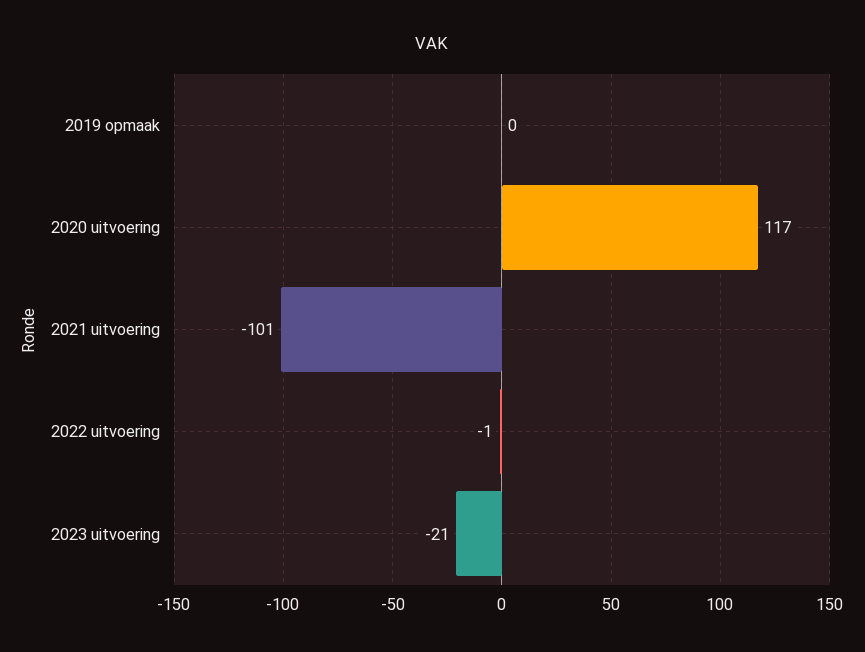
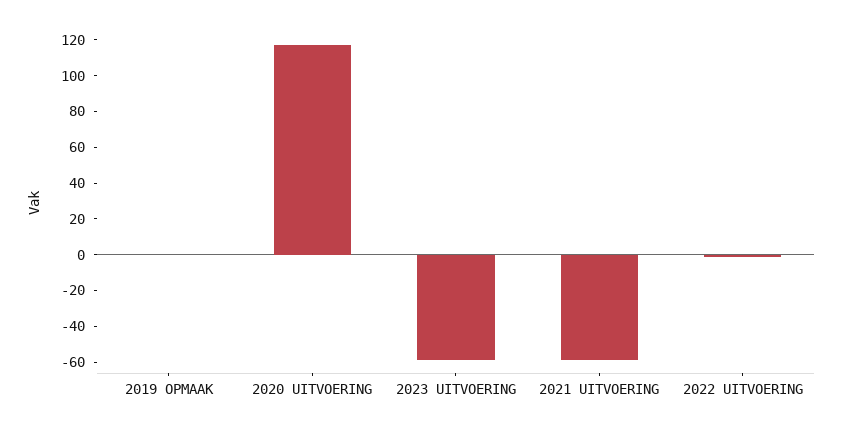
  {
    "2019 opmaak": 0,
    "2020 uitvoering": 117,
-   "2021 uitvoering": -101,
+   "2021 uitvoering": -60,
    "2022 uitvoering": -1,
-   "2023 uitvoering": -21
+   "2023 uitvoering": -60
  }

